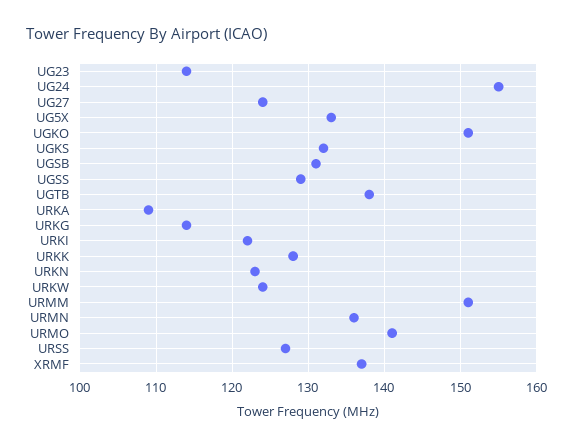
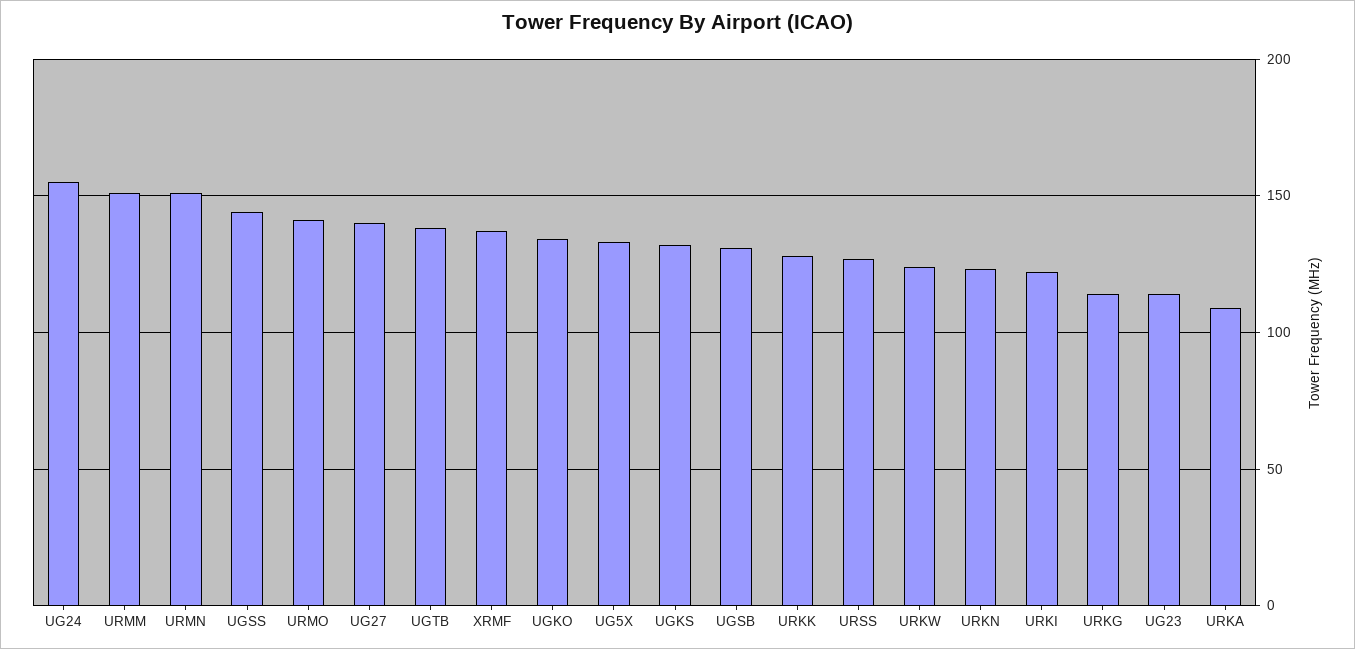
  {
    "UG23": 114,
    "UG24": 155,
-   "UG27": 124,
+   "UG27": 140,
    "UG5X": 133,
-   "UGKO": 151,
+   "UGKO": 135,
    "UGKS": 132,
    "UGSB": 131,
-   "UGSS": 129,
+   "UGSS": 145,
    "UGTB": 138,
    "URKA": 109,
    "URKG": 114,
    "URKI": 122,
    "URKK": 128,
    "URKN": 123,
    "URKW": 124,
    "URMM": 151,
-   "URMN": 136,
+   "URMN": 150,
    "URMO": 141,
    "URSS": 127,
    "XRMF": 137
  }

